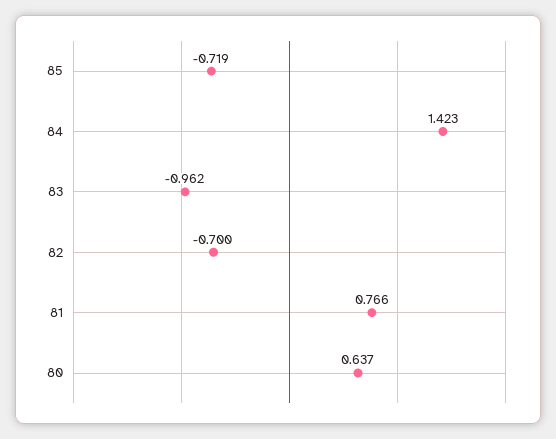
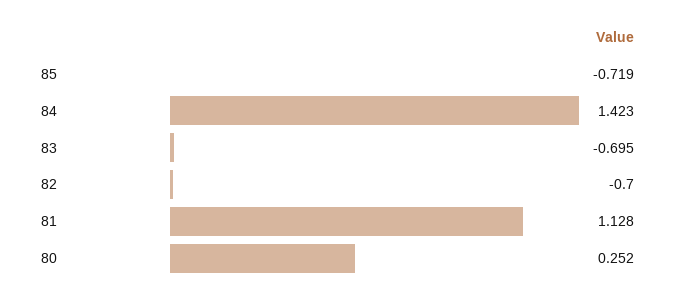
  {
    "85": -0.719,
    "84": 1.423,
-   "83": -0.962,
+   "83": -0.695,
    "82": -0.7,
-   "81": 0.766,
+   "81": 1.128,
-   "80": 0.637
+   "80": 0.252
  }

